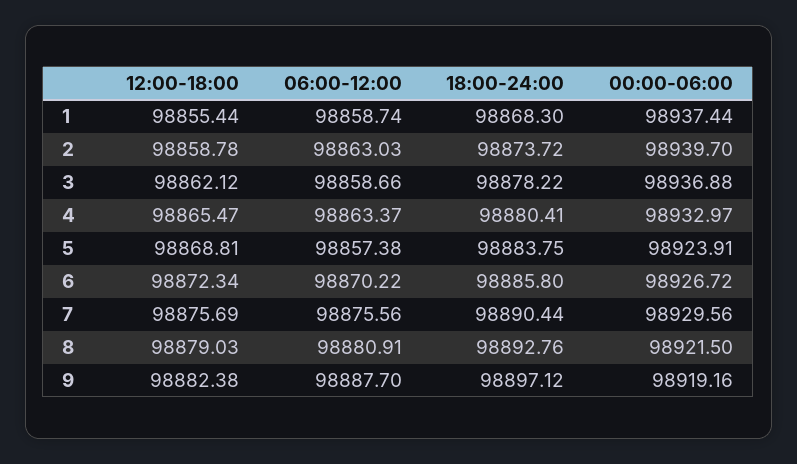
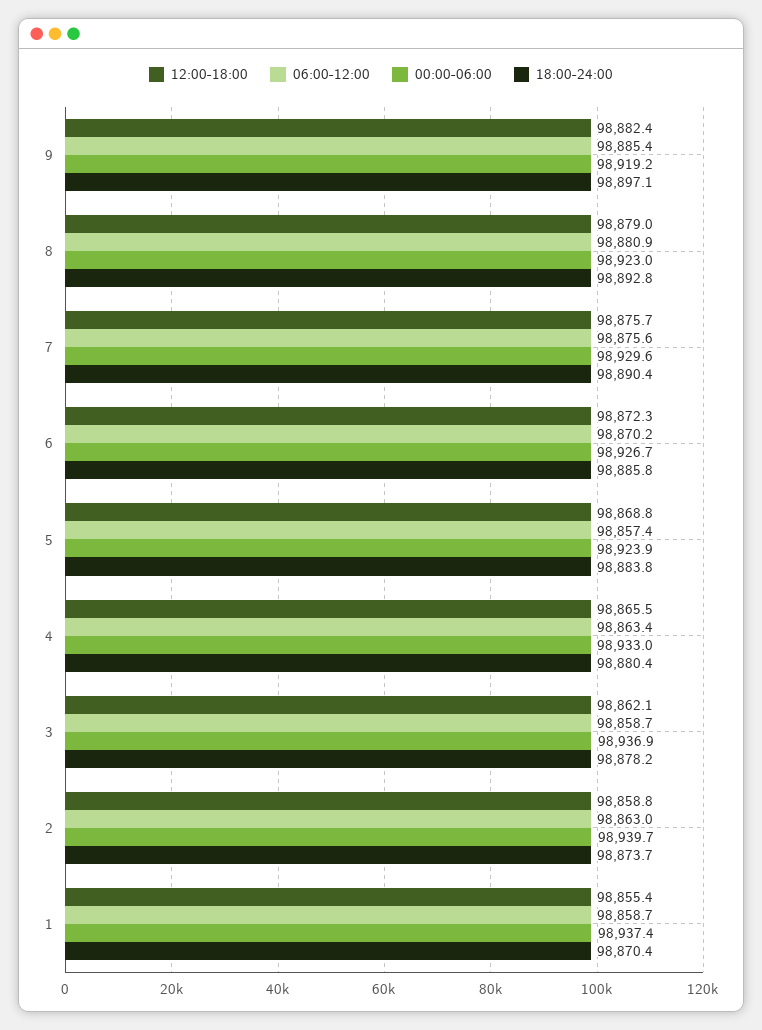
  {
    "12:00-18:00": {
      "1": 98855.44,
      "2": 98858.78,
      "3": 98862.12,
      "4": 98865.47,
      "5": 98868.81,
      "6": 98872.34,
      "7": 98875.69,
      "8": 98879.03,
      "9": 98882.38
    },
    "06:00-12:00": {
      "1": 98858.74,
      "2": 98863.03,
      "3": 98858.66,
      "4": 98863.37,
      "5": 98857.38,
      "6": 98870.22,
      "7": 98875.56,
      "8": 98880.91,
-     "9": 98887.7
+     "9": 98885.4
    },
    "18:00-24:00": {
-     "1": 98868.3,
+     "1": 98870.4,
      "2": 98873.72,
      "3": 98878.22,
      "4": 98880.41,
      "5": 98883.75,
      "6": 98885.8,
      "7": 98890.44,
      "8": 98892.76,
      "9": 98897.12
    },
    "00:00-06:00": {
      "1": 98937.44,
      "2": 98939.7,
      "3": 98936.88,
      "4": 98932.97,
      "5": 98923.91,
      "6": 98926.72,
      "7": 98929.56,
-     "8": 98921.5,
+     "8": 98923,
      "9": 98919.16
    }
  }

